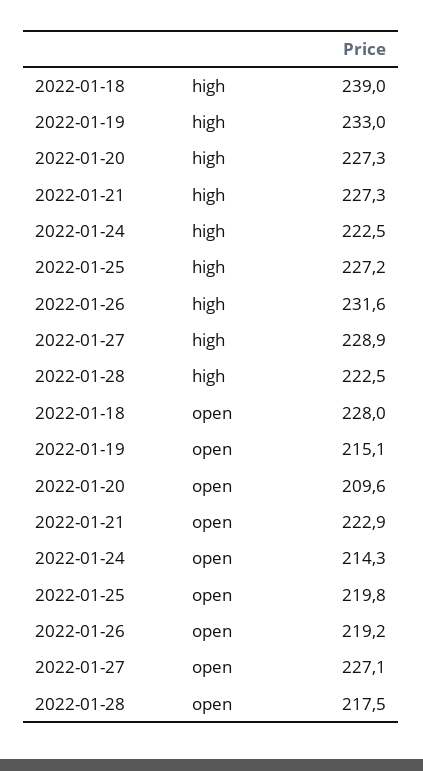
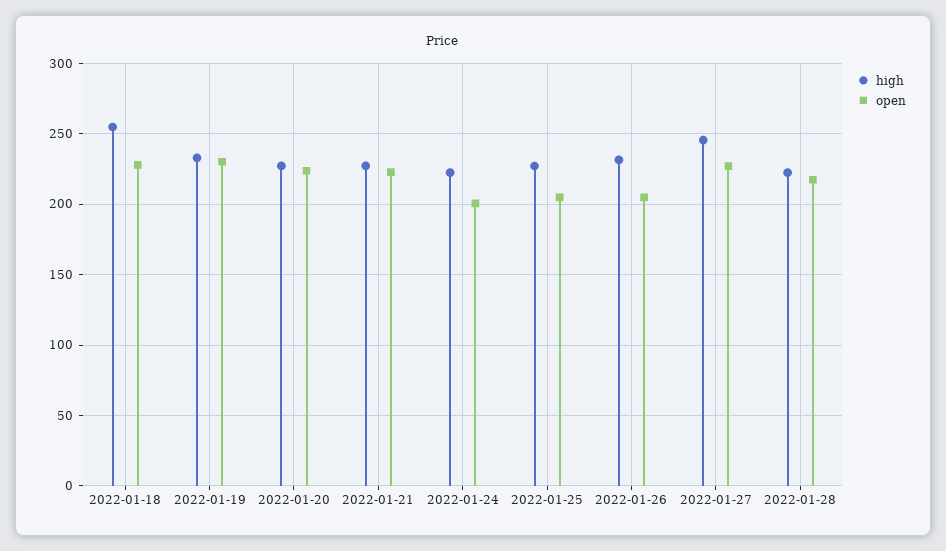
  {
    "high": {
-     "2022-01-18": 239,
+     "2022-01-18": 255,
      "2022-01-19": 233,
      "2022-01-20": 227.3,
      "2022-01-21": 227.3,
      "2022-01-24": 222.5,
      "2022-01-25": 227.2,
      "2022-01-26": 231.6,
-     "2022-01-27": 228.9,
+     "2022-01-27": 245,
      "2022-01-28": 222.5
    },
    "open": {
      "2022-01-18": 228,
-     "2022-01-19": 215.1,
+     "2022-01-19": 230,
-     "2022-01-20": 209.6,
+     "2022-01-20": 225,
      "2022-01-21": 222.9,
-     "2022-01-24": 214.3,
+     "2022-01-24": 200,
-     "2022-01-25": 219.8,
+     "2022-01-25": 205,
-     "2022-01-26": 219.2,
+     "2022-01-26": 205,
      "2022-01-27": 227.1,
      "2022-01-28": 217.5
    }
  }

